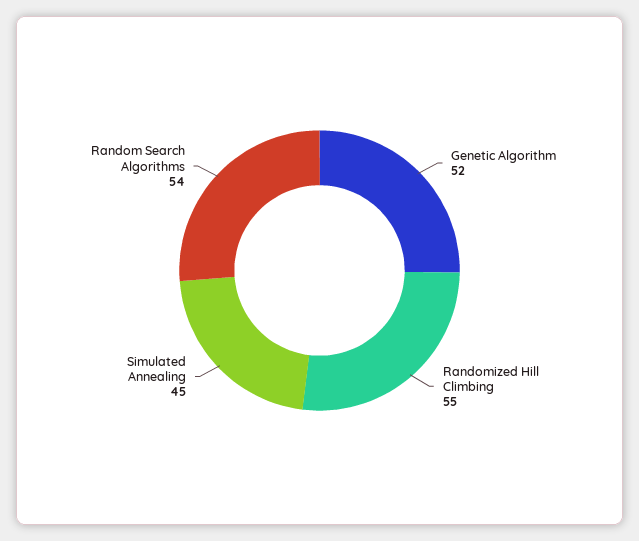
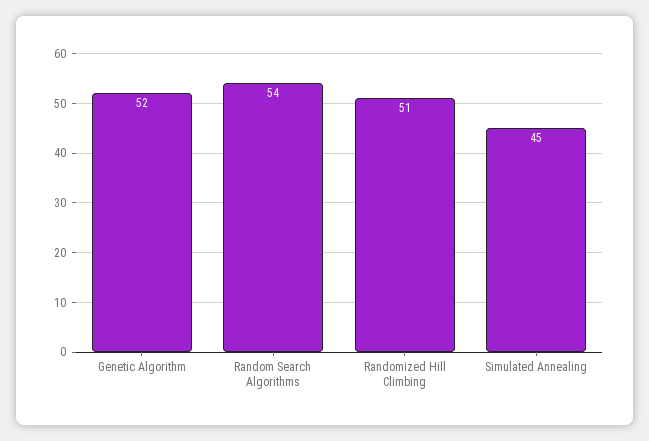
  {
    "Genetic Algorithm": 52,
-   "Randomized Hill Climbing": 55,
+   "Randomized Hill Climbing": 51,
    "Simulated Annealing": 45,
    "Random Search Algorithms": 54
  }

